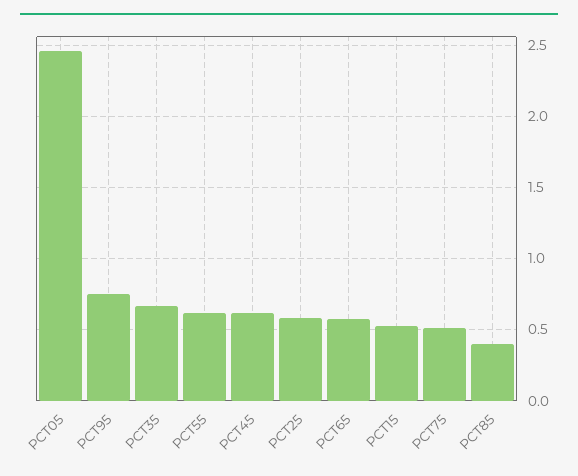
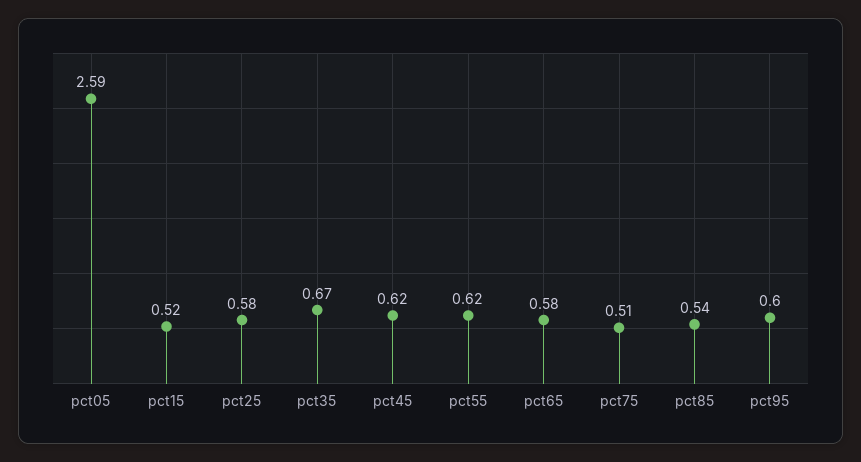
  {
-   "PCT05": 2.45,
+   "PCT05": 2.59,
-   "PCT95": 0.75,
+   "PCT95": 0.6,
    "PCT35": 0.67,
    "PCT55": 0.62,
    "PCT45": 0.62,
    "PCT25": 0.58,
    "PCT65": 0.58,
    "PCT15": 0.52,
    "PCT75": 0.51,
-   "PCT85": 0.4
+   "PCT85": 0.54
  }

